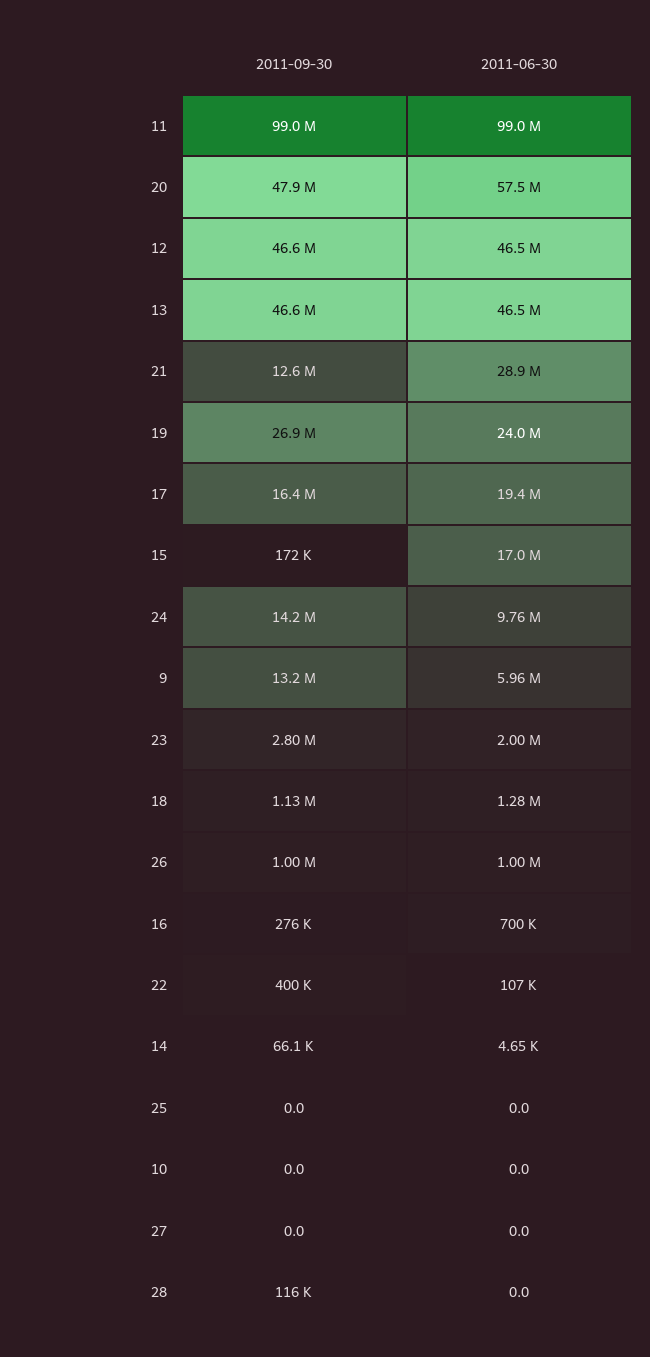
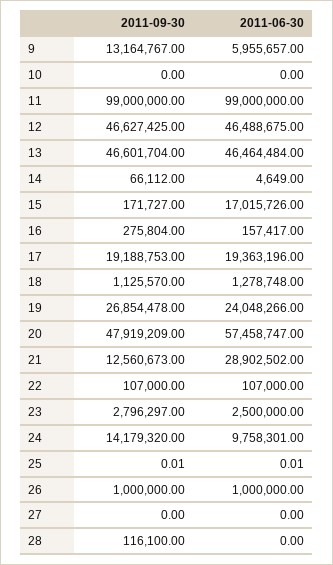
  {
    "2011-09-30": {
      "11": 99000000,
      "20": 47919209,
      "12": 46627425,
      "13": 46601704,
      "21": 12560673,
      "19": 26854478,
-     "17": 16400000,
+     "17": 19188753,
      "15": 171727,
      "24": 14179320,
      "9": 13164767,
      "23": 2796297,
      "18": 1125570,
      "26": 1000000,
      "16": 275804,
-     "22": 400000,
+     "22": 107000,
      "14": 66112,
      "25": 0.01,
      "10": 0,
      "27": 0,
      "28": 116100
    },
    "2011-06-30": {
      "11": 99000000,
      "20": 57458747,
      "12": 46488675,
      "13": 46464484,
      "21": 28902502,
      "19": 24048266,
      "17": 19363196,
      "15": 17015726,
      "24": 9758301,
      "9": 5955657,
-     "23": 2000000,
+     "23": 2500000,
      "18": 1278748,
      "26": 1000000,
-     "16": 700000,
+     "16": 157417,
      "22": 107000,
      "14": 4649,
      "25": 0.01,
      "10": 0,
      "27": 0,
      "28": 0
    }
  }

